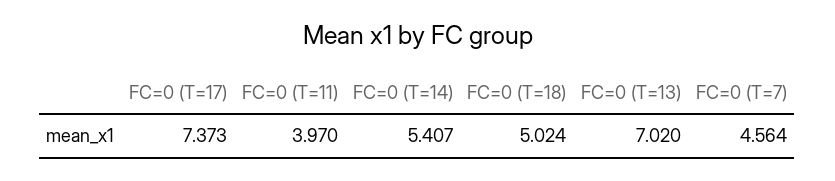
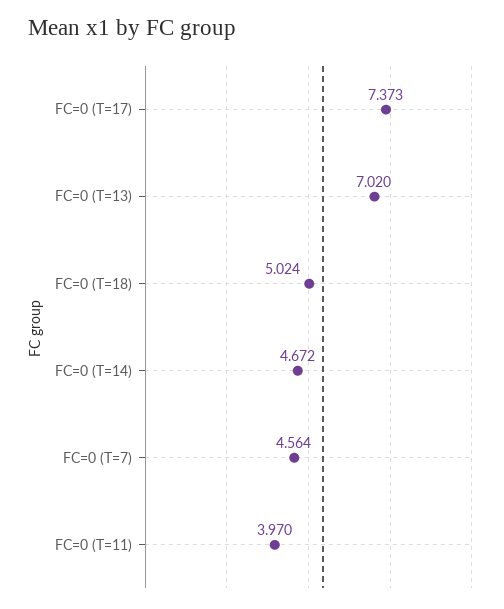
  {
    "FC=0 (T=17)": 7.373,
    "FC=0 (T=11)": 3.97,
-   "FC=0 (T=14)": 5.407,
+   "FC=0 (T=14)": 4.672,
    "FC=0 (T=18)": 5.024,
    "FC=0 (T=13)": 7.02,
    "FC=0 (T=7)": 4.564
  }

